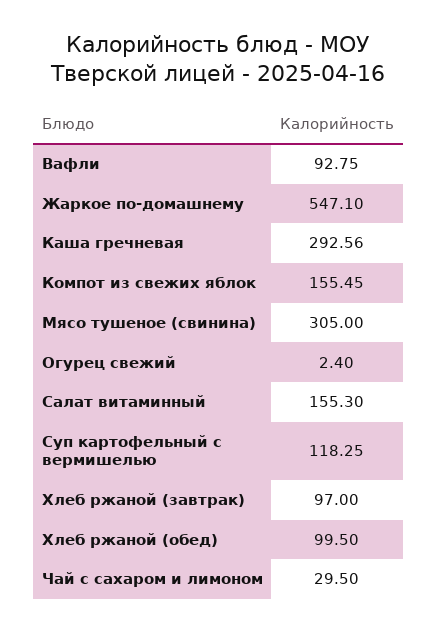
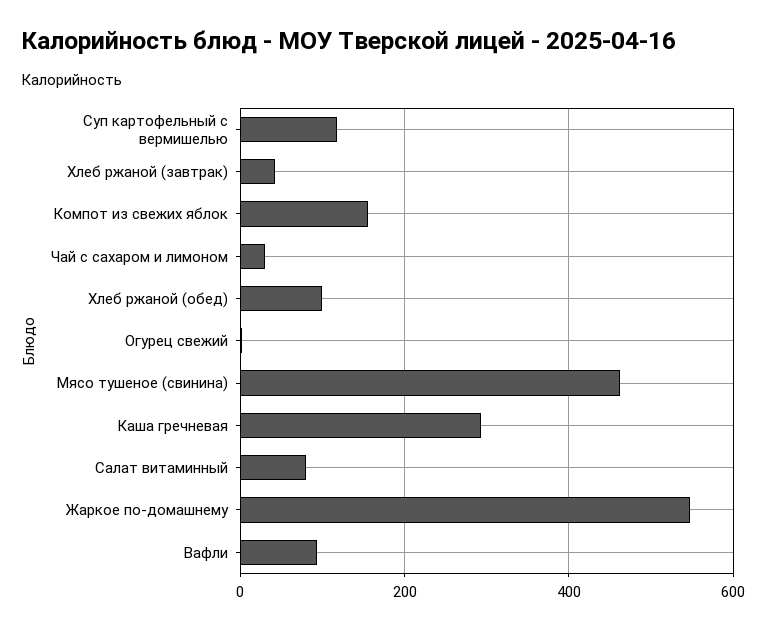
  {
    "Вафли": 92.75,
    "Жаркое по-домашнему": 547.1,
    "Каша гречневая": 292.56,
    "Компот из свежих яблок": 155.45,
-   "Мясо тушеное (свинина)": 305,
+   "Мясо тушеное (свинина)": 460,
    "Огурец свежий": 2.4,
-   "Салат витаминный": 155.3,
+   "Салат витаминный": 80,
    "Суп картофельный с вермишелью": 118.25,
-   "Хлеб ржаной (завтрак)": 97,
+   "Хлеб ржаной (завтрак)": 40,
    "Хлеб ржаной (обед)": 99.5,
    "Чай с сахаром и лимоном": 29.5
  }

